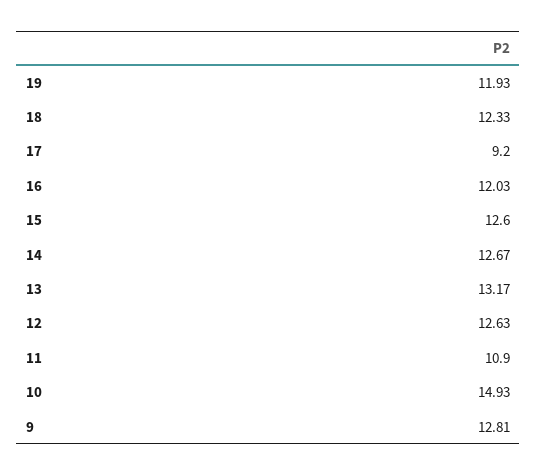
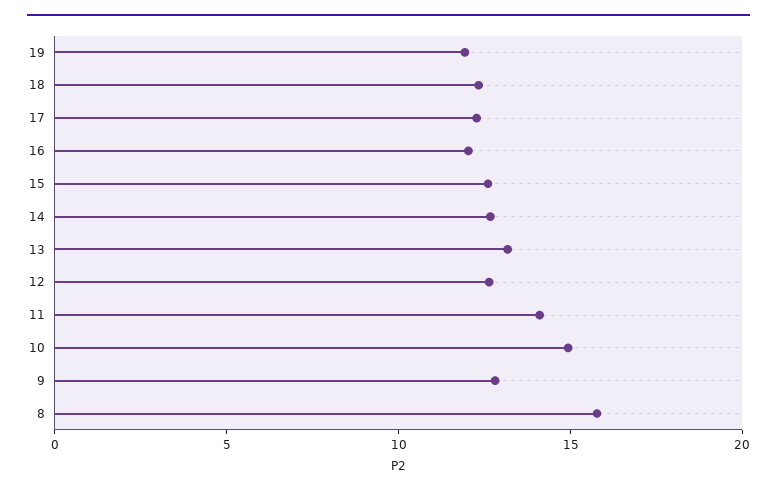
  {
    "19": 11.93,
    "18": 12.33,
-   "17": 9.2,
+   "17": 12,
    "16": 12.03,
    "15": 12.6,
    "14": 12.67,
    "13": 13.17,
    "12": 12.63,
-   "11": 10.9,
+   "11": 14,
    "10": 14.93,
-   "9": 12.81
+   "9": 12.81,
+   "8": 16
  }

